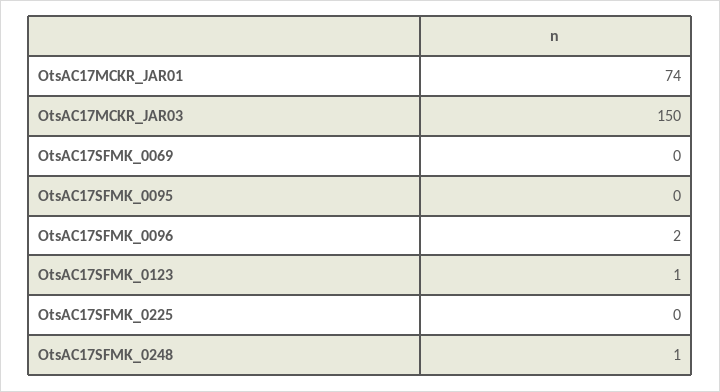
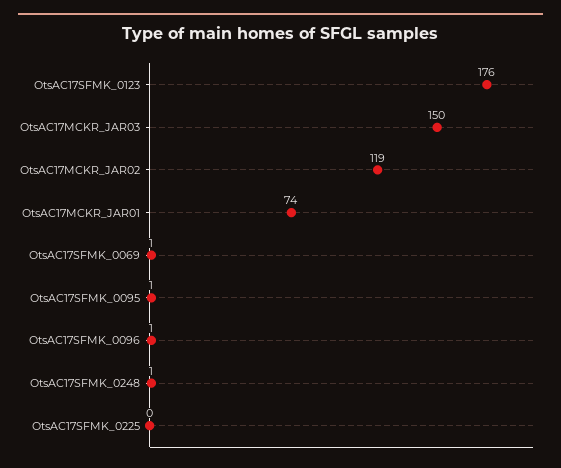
  {
    "OtsAC17MCKR_JAR01": 74,
    "OtsAC17MCKR_JAR03": 150,
-   "OtsAC17SFMK_0069": 0,
+   "OtsAC17SFMK_0069": 1,
-   "OtsAC17SFMK_0095": 0,
+   "OtsAC17SFMK_0095": 1,
-   "OtsAC17SFMK_0096": 2,
+   "OtsAC17SFMK_0096": 1,
-   "OtsAC17SFMK_0123": 1,
+   "OtsAC17SFMK_0123": 176,
    "OtsAC17SFMK_0225": 0,
-   "OtsAC17SFMK_0248": 1
+   "OtsAC17SFMK_0248": 1,
+   "OtsAC17MCKR_JAR02": 119
  }

